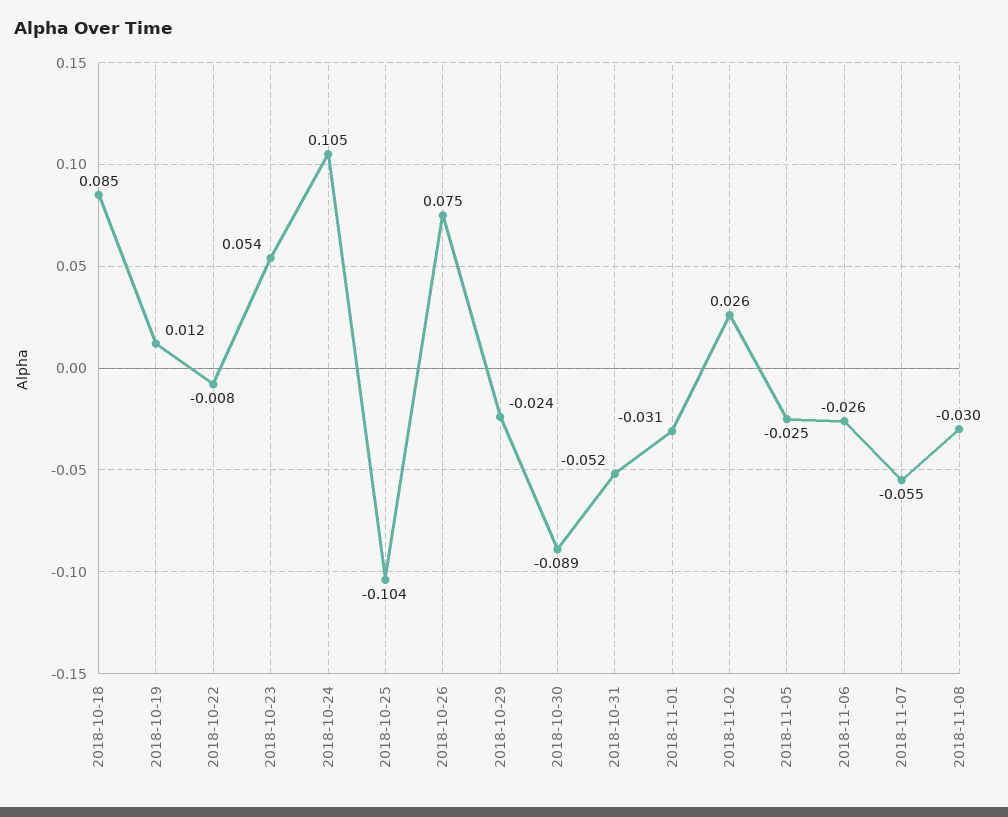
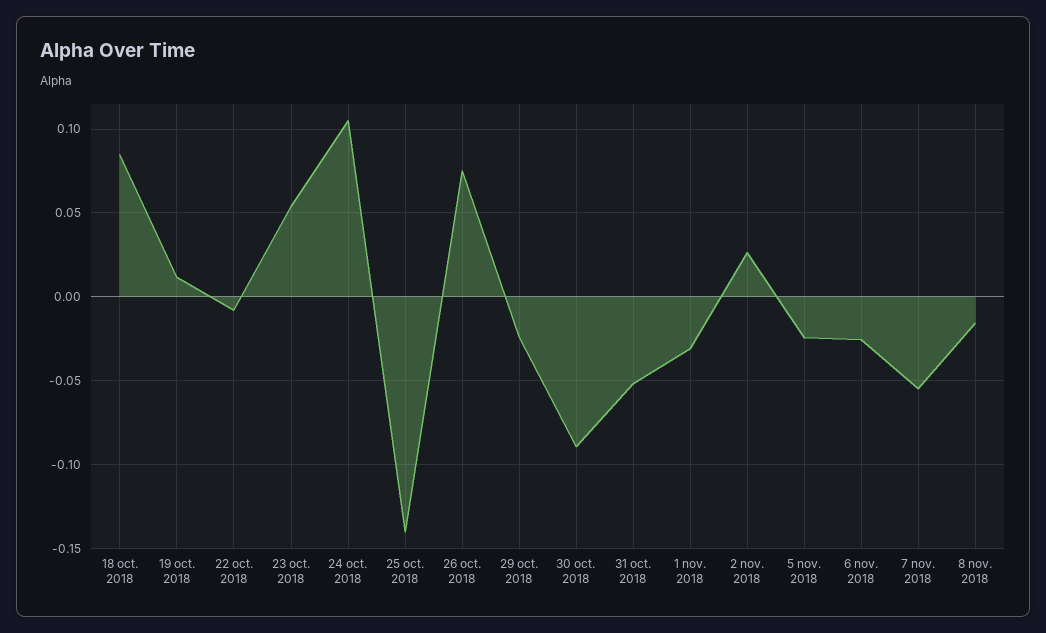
  {
    "2018-10-18": 0.085,
    "2018-10-19": 0.012,
    "2018-10-22": -0.008,
    "2018-10-23": 0.054,
    "2018-10-24": 0.105,
-   "2018-10-25": -0.104,
+   "2018-10-25": -0.14,
    "2018-10-26": 0.075,
    "2018-10-29": -0.024,
    "2018-10-30": -0.089,
    "2018-10-31": -0.052,
    "2018-11-01": -0.031,
    "2018-11-02": 0.026,
    "2018-11-05": -0.025,
    "2018-11-06": -0.026,
    "2018-11-07": -0.055,
-   "2018-11-08": -0.03
+   "2018-11-08": -0.015
  }

